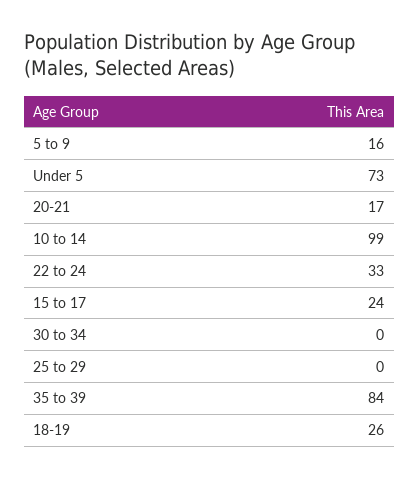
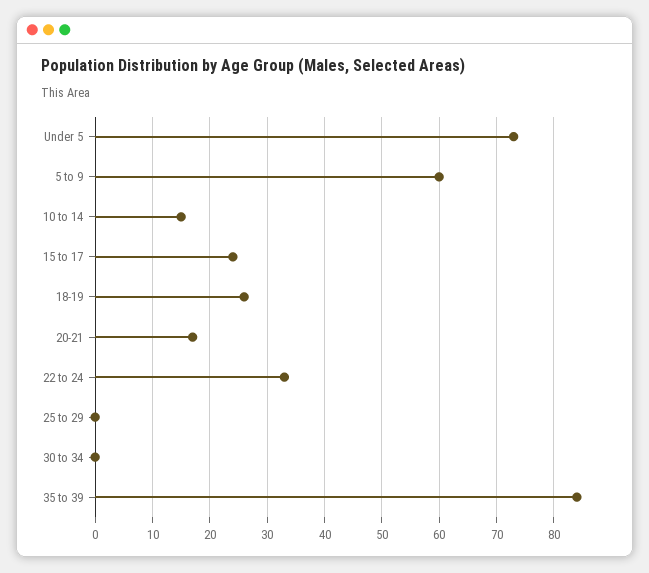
  {
-   "5 to 9": 16,
+   "5 to 9": 60,
    "Under 5": 73,
    "20-21": 17,
-   "10 to 14": 99,
+   "10 to 14": 15,
    "22 to 24": 33,
    "15 to 17": 24,
    "30 to 34": 0,
    "25 to 29": 0,
    "35 to 39": 84,
    "18-19": 26
  }

